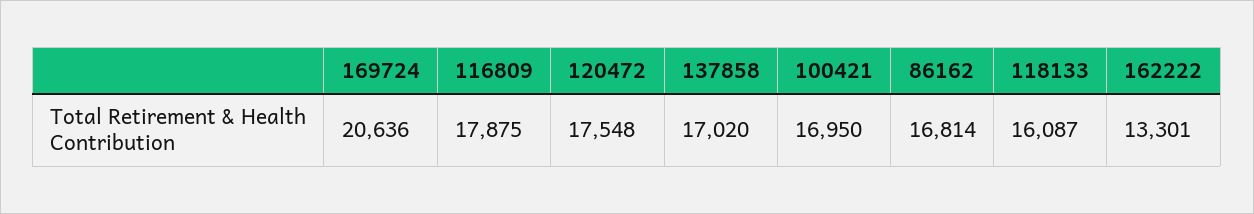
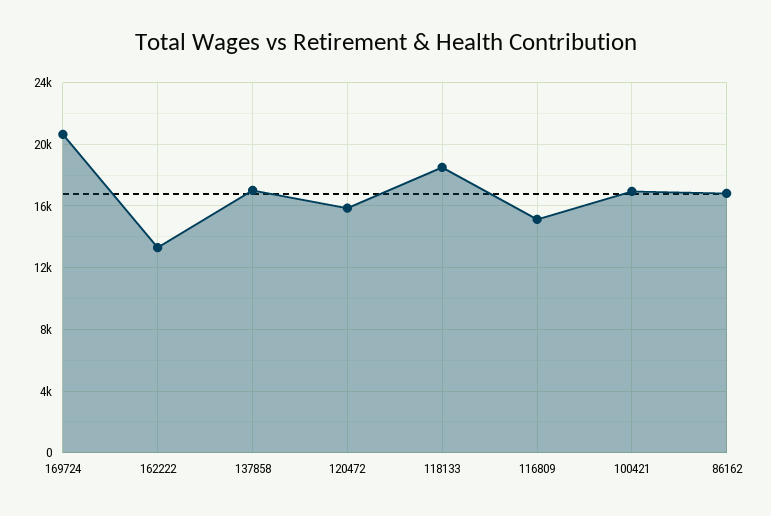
  {
    "169724": 20636,
-   "116809": 17875,
+   "116809": 15000,
-   "120472": 17548,
+   "120472": 16000,
    "137858": 17020,
    "100421": 16950,
    "86162": 16814,
-   "118133": 16087,
+   "118133": 18500,
    "162222": 13301
  }

